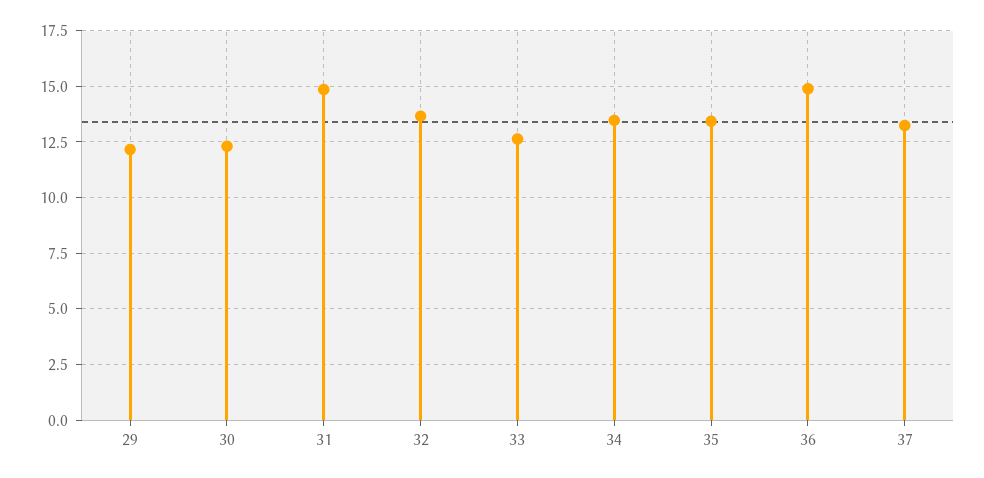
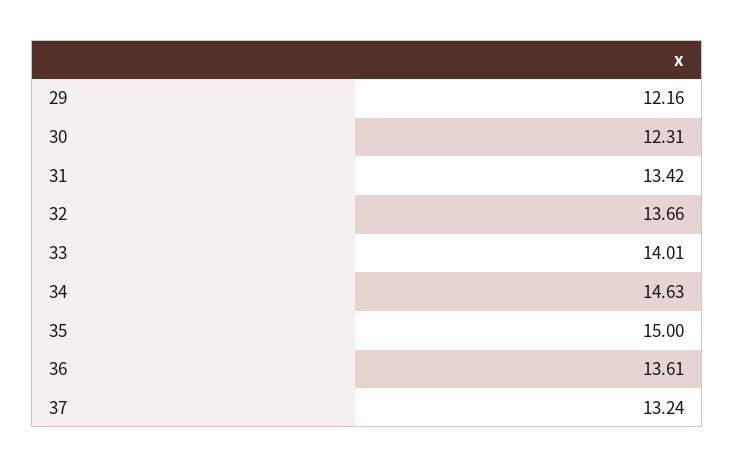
  {
    "29": 12.16,
    "30": 12.31,
-   "31": 15,
+   "31": 13.42,
    "32": 13.66,
-   "33": 12.5,
+   "33": 14.01,
-   "34": 13.5,
+   "34": 14.63,
-   "35": 13.5,
+   "35": 15,
-   "36": 15,
+   "36": 13.61,
    "37": 13.24
  }

